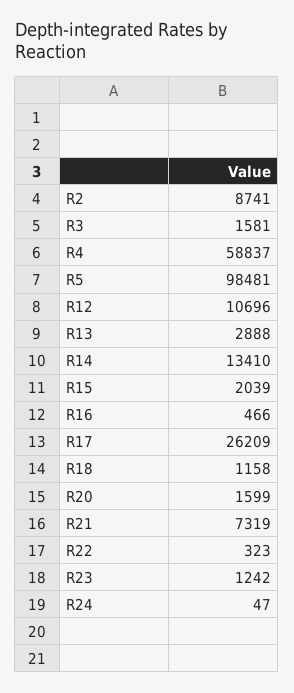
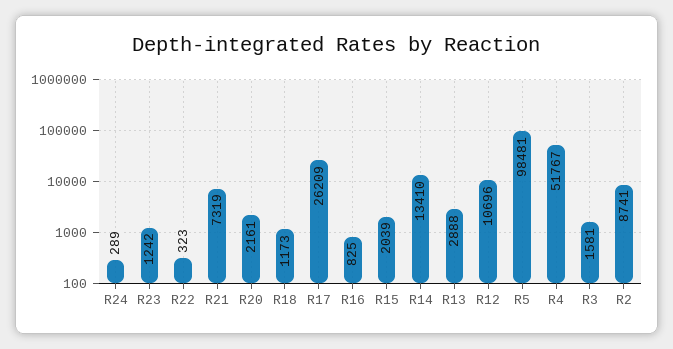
  {
    "R2": 8741,
    "R3": 1581,
-   "R4": 58837,
+   "R4": 51767,
    "R5": 98481,
    "R12": 10696,
    "R13": 2888,
    "R14": 13410,
    "R15": 2039,
-   "R16": 466,
+   "R16": 825,
    "R17": 26209,
-   "R18": 1158,
+   "R18": 1173,
-   "R20": 1599,
+   "R20": 2161,
    "R21": 7319,
    "R22": 323,
    "R23": 1242,
-   "R24": 47
+   "R24": 289
  }

